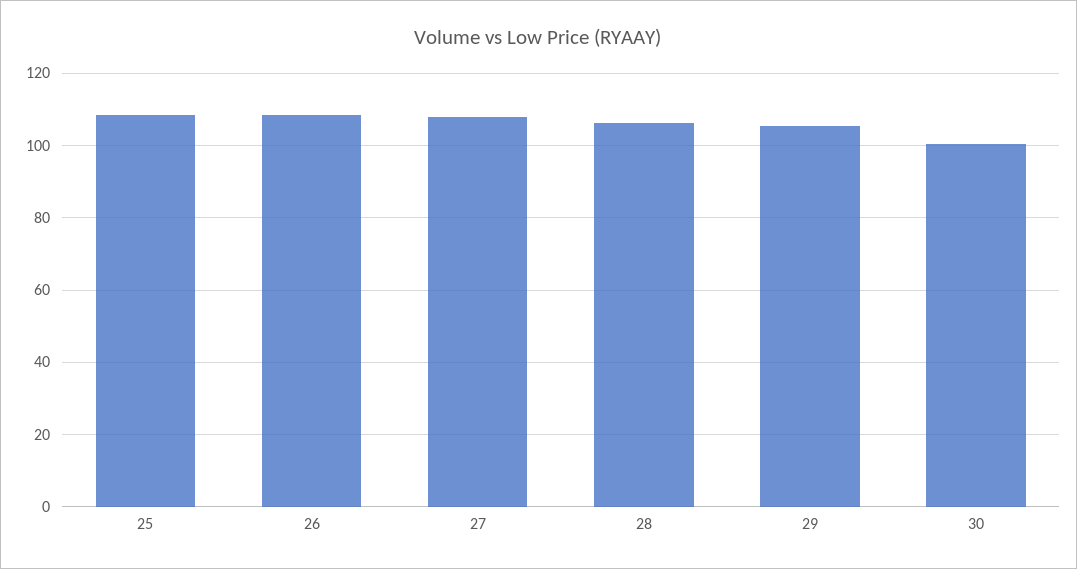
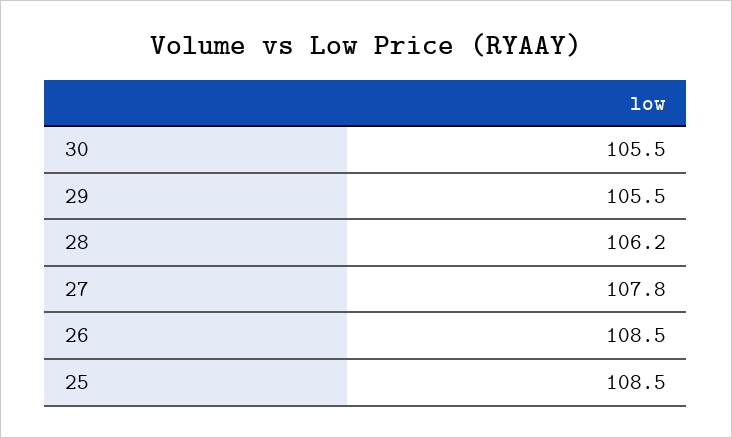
  {
    "25": 108.5,
    "26": 108.5,
    "27": 107.8,
    "28": 106.2,
    "29": 105.5,
-   "30": 100
+   "30": 105.5
  }

